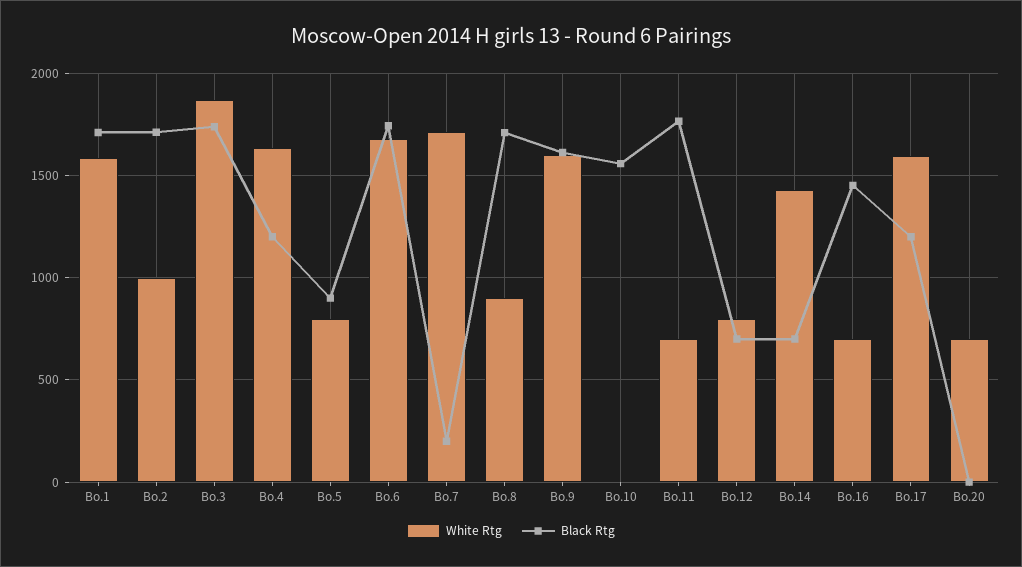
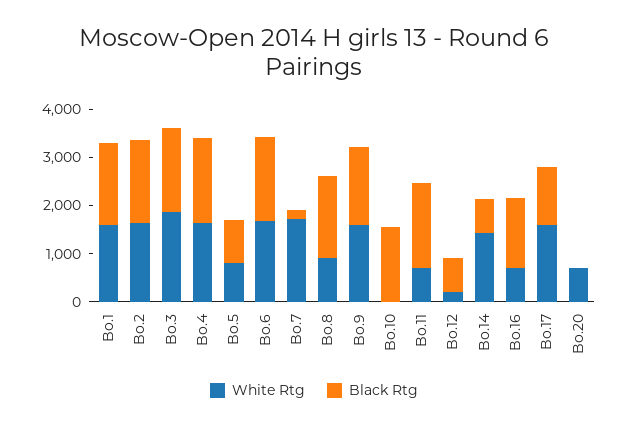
  {
    "White Rtg": {
      "Bo.1": 1600,
-     "Bo.2": 1000,
+     "Bo.2": 1600,
      "Bo.3": 1850,
      "Bo.4": 1650,
      "Bo.5": 800,
      "Bo.6": 1700,
      "Bo.7": 1700,
      "Bo.8": 900,
      "Bo.9": 1600,
      "Bo.10": 0,
      "Bo.11": 700,
-     "Bo.12": 800,
+     "Bo.12": 200,
      "Bo.14": 1450,
      "Bo.16": 700,
      "Bo.17": 1600,
      "Bo.20": 700
    },
    "Black Rtg": {
      "Bo.1": 1700,
      "Bo.2": 1700,
      "Bo.3": 1750,
-     "Bo.4": 1200,
+     "Bo.4": 1800,
      "Bo.5": 900,
      "Bo.6": 1750,
      "Bo.7": 200,
      "Bo.8": 1700,
      "Bo.9": 1600,
      "Bo.10": 1550,
      "Bo.11": 1750,
      "Bo.12": 700,
      "Bo.14": 700,
      "Bo.16": 1450,
      "Bo.17": 1200,
      "Bo.20": 0
    }
  }

